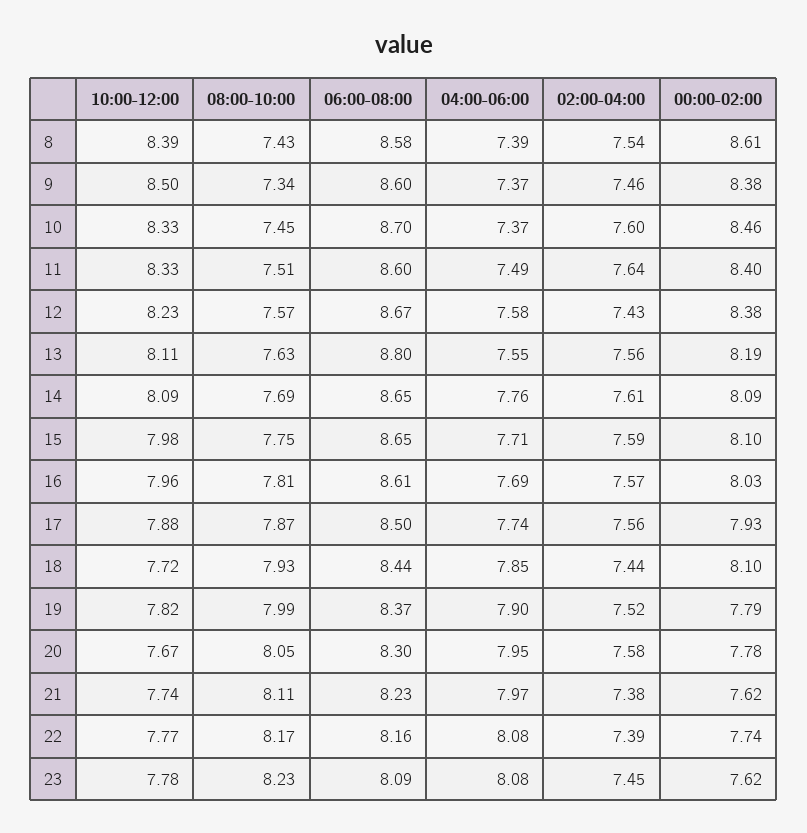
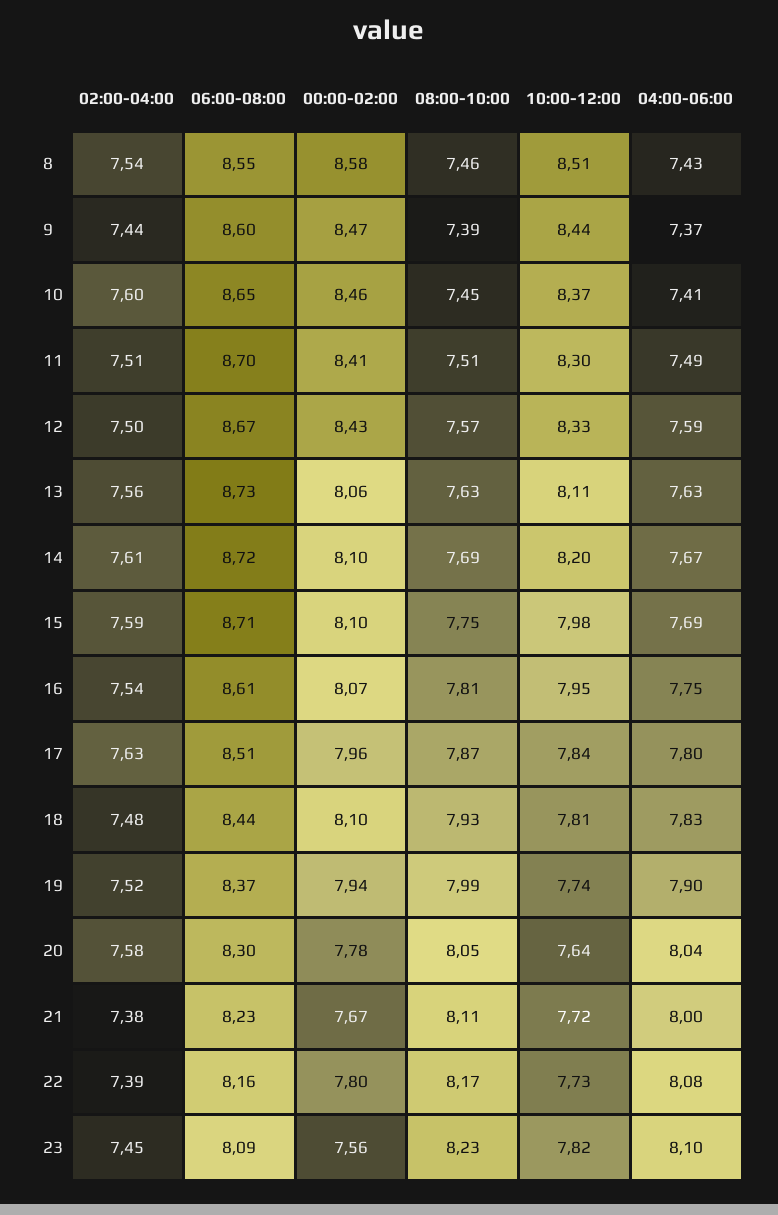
  {
    "10:00-12:00": {
-     "8": 8.39,
+     "8": 8.51,
-     "9": 8.5,
+     "9": 8.44,
-     "10": 8.33,
+     "10": 8.37,
-     "11": 8.33,
+     "11": 8.3,
-     "12": 8.23,
+     "12": 8.33,
      "13": 8.11,
-     "14": 8.09,
+     "14": 8.2,
      "15": 7.98,
-     "16": 7.96,
+     "16": 7.95,
-     "17": 7.88,
+     "17": 7.84,
-     "18": 7.72,
+     "18": 7.81,
-     "19": 7.82,
+     "19": 7.74,
-     "20": 7.67,
+     "20": 7.64,
-     "21": 7.74,
+     "21": 7.72,
-     "22": 7.77,
+     "22": 7.73,
-     "23": 7.78
+     "23": 7.82
    },
    "08:00-10:00": {
-     "8": 7.43,
+     "8": 7.46,
-     "9": 7.34,
+     "9": 7.39,
      "10": 7.45,
      "11": 7.51,
      "12": 7.57,
      "13": 7.63,
      "14": 7.69,
      "15": 7.75,
      "16": 7.81,
      "17": 7.87,
      "18": 7.93,
      "19": 7.99,
      "20": 8.05,
      "21": 8.11,
      "22": 8.17,
      "23": 8.23
    },
    "06:00-08:00": {
-     "8": 8.58,
+     "8": 8.55,
      "9": 8.6,
-     "10": 8.7,
+     "10": 8.65,
-     "11": 8.6,
+     "11": 8.7,
      "12": 8.67,
-     "13": 8.8,
+     "13": 8.73,
-     "14": 8.65,
+     "14": 8.72,
-     "15": 8.65,
+     "15": 8.71,
      "16": 8.61,
-     "17": 8.5,
+     "17": 8.51,
      "18": 8.44,
      "19": 8.37,
      "20": 8.3,
      "21": 8.23,
      "22": 8.16,
      "23": 8.09
    },
    "04:00-06:00": {
-     "8": 7.39,
+     "8": 7.43,
      "9": 7.37,
-     "10": 7.37,
+     "10": 7.41,
      "11": 7.49,
-     "12": 7.58,
+     "12": 7.59,
-     "13": 7.55,
+     "13": 7.63,
-     "14": 7.76,
+     "14": 7.67,
-     "15": 7.71,
+     "15": 7.69,
-     "16": 7.69,
+     "16": 7.75,
-     "17": 7.74,
+     "17": 7.8,
-     "18": 7.85,
+     "18": 7.83,
      "19": 7.9,
-     "20": 7.95,
+     "20": 8.04,
-     "21": 7.97,
+     "21": 8,
      "22": 8.08,
-     "23": 8.08
+     "23": 8.1
    },
    "02:00-04:00": {
      "8": 7.54,
-     "9": 7.46,
+     "9": 7.44,
      "10": 7.6,
-     "11": 7.64,
+     "11": 7.51,
-     "12": 7.43,
+     "12": 7.5,
      "13": 7.56,
      "14": 7.61,
      "15": 7.59,
-     "16": 7.57,
+     "16": 7.54,
-     "17": 7.56,
+     "17": 7.63,
-     "18": 7.44,
+     "18": 7.48,
      "19": 7.52,
      "20": 7.58,
      "21": 7.38,
      "22": 7.39,
      "23": 7.45
    },
    "00:00-02:00": {
-     "8": 8.61,
+     "8": 8.58,
-     "9": 8.38,
+     "9": 8.47,
      "10": 8.46,
-     "11": 8.4,
+     "11": 8.41,
-     "12": 8.38,
+     "12": 8.43,
-     "13": 8.19,
+     "13": 8.06,
-     "14": 8.09,
+     "14": 8.1,
      "15": 8.1,
-     "16": 8.03,
+     "16": 8.07,
-     "17": 7.93,
+     "17": 7.96,
      "18": 8.1,
-     "19": 7.79,
+     "19": 7.94,
      "20": 7.78,
-     "21": 7.62,
+     "21": 7.67,
-     "22": 7.74,
+     "22": 7.8,
-     "23": 7.62
+     "23": 7.56
    }
  }

